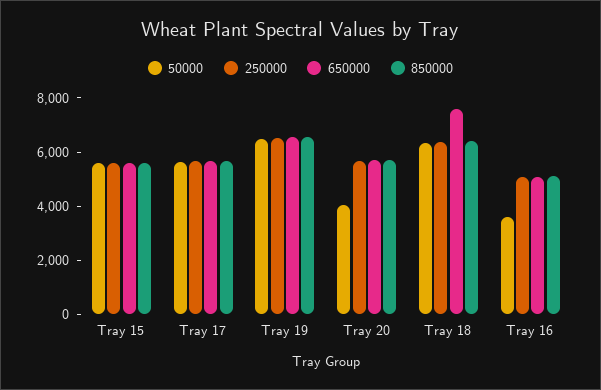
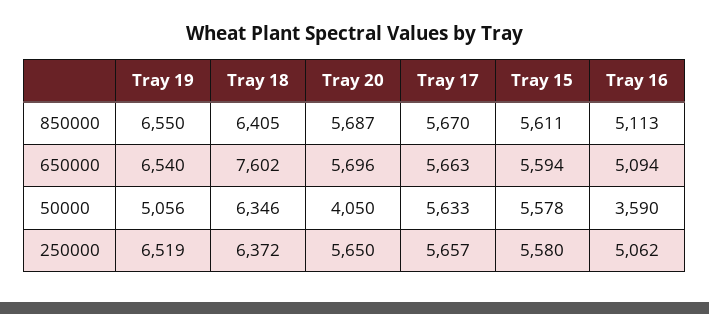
  {
    "50000": {
      "Tray 15": 5578,
      "Tray 17": 5633,
-     "Tray 19": 6500,
+     "Tray 19": 5056,
      "Tray 20": 4050,
      "Tray 18": 6346,
      "Tray 16": 3590
    },
    "250000": {
      "Tray 15": 5580,
      "Tray 17": 5657,
      "Tray 19": 6519,
      "Tray 20": 5650,
      "Tray 18": 6372,
      "Tray 16": 5062
    },
    "650000": {
      "Tray 15": 5594,
      "Tray 17": 5663,
      "Tray 19": 6540,
      "Tray 20": 5696,
      "Tray 18": 7602,
      "Tray 16": 5094
    },
    "850000": {
      "Tray 15": 5611,
      "Tray 17": 5670,
      "Tray 19": 6550,
      "Tray 20": 5687,
      "Tray 18": 6405,
      "Tray 16": 5113
    }
  }

